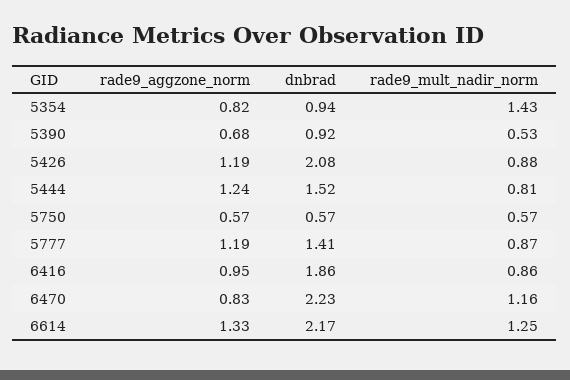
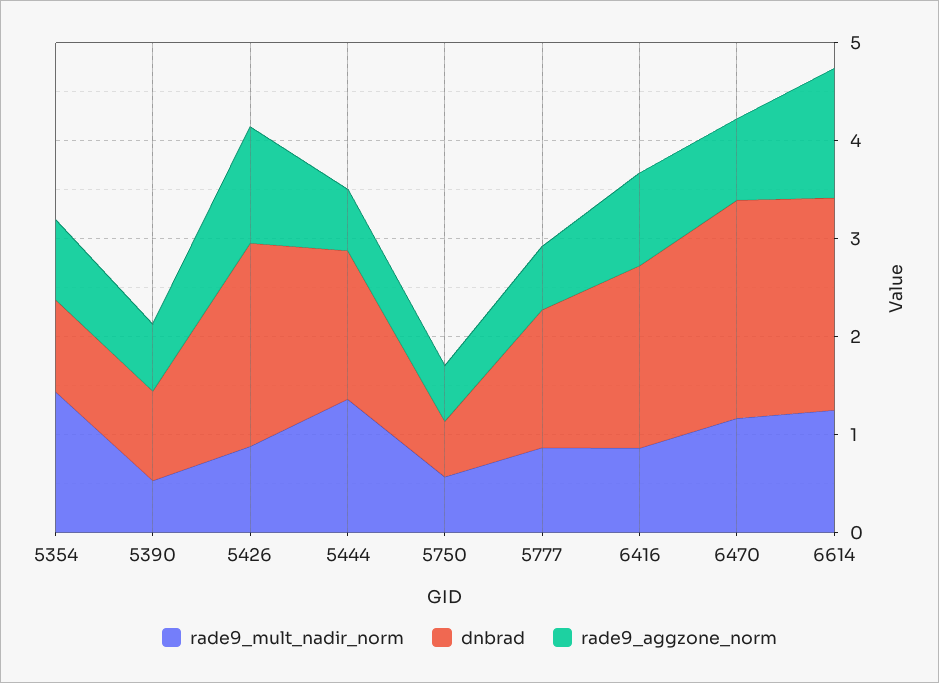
  {
    "rade9_aggzone_norm": {
      "5354": 0.82,
      "5390": 0.68,
      "5426": 1.19,
-     "5444": 1.24,
+     "5444": 0.6,
      "5750": 0.57,
-     "5777": 1.19,
+     "5777": 0.6,
      "6416": 0.95,
      "6470": 0.83,
      "6614": 1.33
    },
    "dnbrad": {
      "5354": 0.94,
      "5390": 0.92,
      "5426": 2.08,
      "5444": 1.52,
      "5750": 0.57,
      "5777": 1.41,
      "6416": 1.86,
      "6470": 2.23,
      "6614": 2.17
    },
    "rade9_mult_nadir_norm": {
      "5354": 1.43,
      "5390": 0.53,
      "5426": 0.88,
-     "5444": 0.81,
+     "5444": 1.4,
      "5750": 0.57,
      "5777": 0.87,
      "6416": 0.86,
      "6470": 1.16,
      "6614": 1.25
    }
  }

